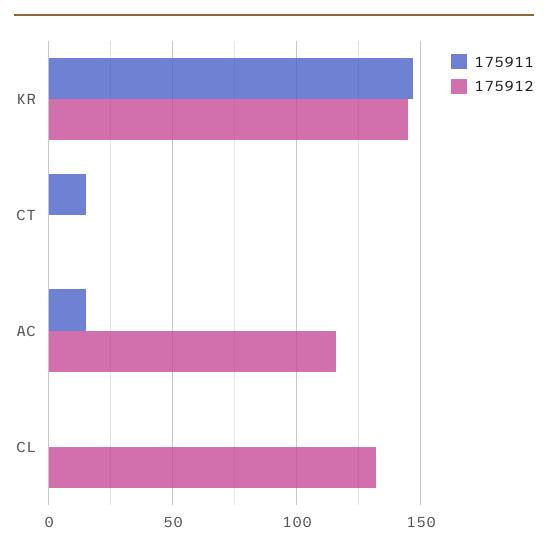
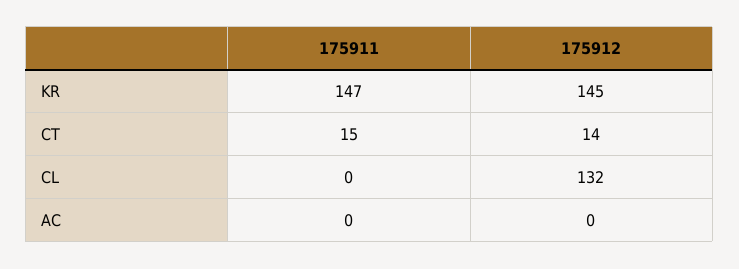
  {
    "175911": {
      "KR": 147,
      "CT": 15,
-     "AC": 15,
+     "AC": 0,
      "CL": 0
    },
    "175912": {
      "KR": 145,
-     "CT": 0,
+     "CT": 14,
-     "AC": 115,
+     "AC": 0,
      "CL": 132
    }
  }

